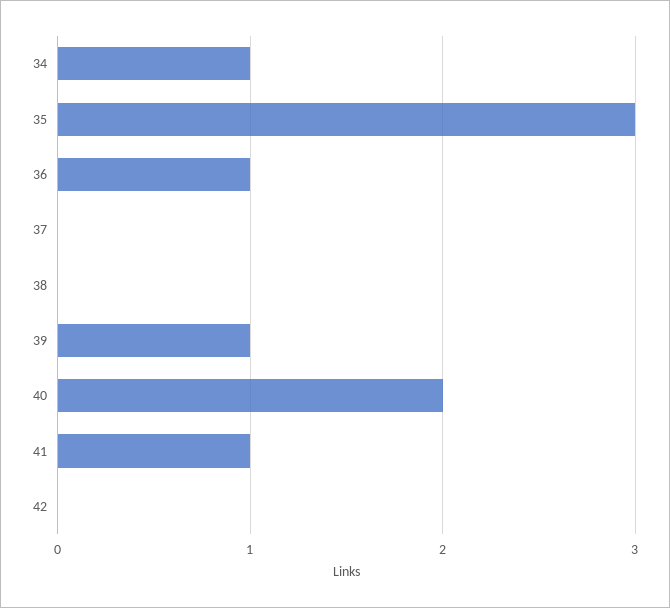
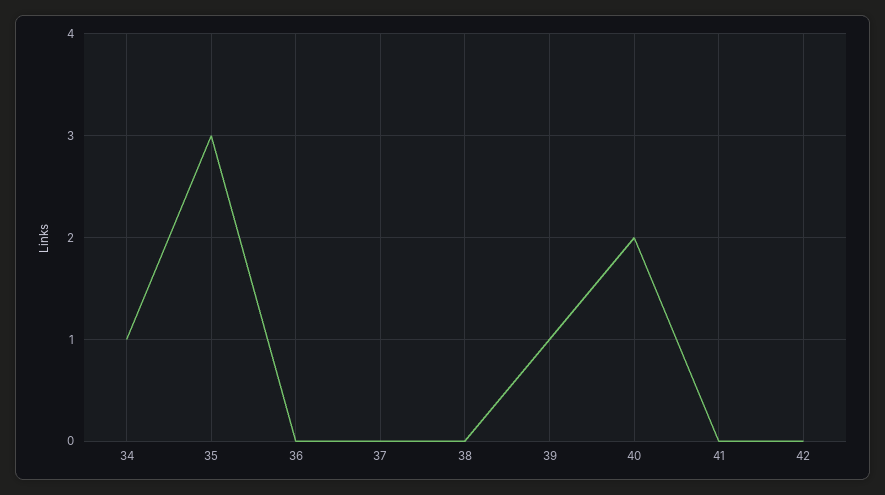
  {
    "34": 1,
    "35": 3,
-   "36": 1,
+   "36": 0,
    "37": 0,
    "38": 0,
    "39": 1,
    "40": 2,
-   "41": 1,
+   "41": 0,
    "42": 0
  }

